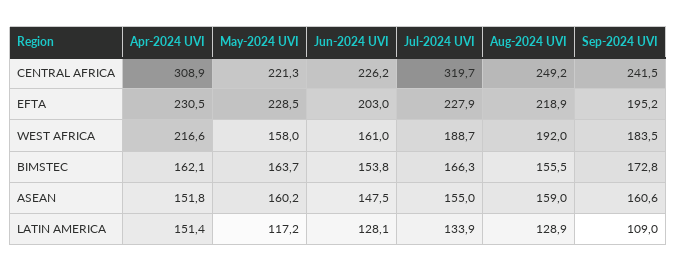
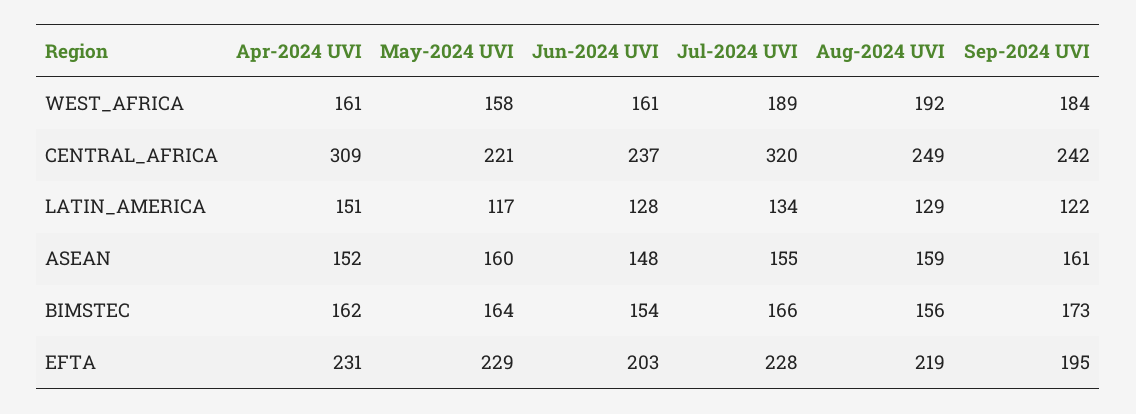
  {
    "Apr-2024 UVI": {
      "CENTRAL AFRICA": 308.9,
      "EFTA": 230.5,
-     "WEST AFRICA": 216.6,
+     "WEST AFRICA": 161,
      "BIMSTEC": 162.1,
      "ASEAN": 151.8,
      "LATIN AMERICA": 151.4
    },
    "May-2024 UVI": {
      "CENTRAL AFRICA": 221.3,
      "EFTA": 228.5,
      "WEST AFRICA": 158,
      "BIMSTEC": 163.7,
      "ASEAN": 160.2,
      "LATIN AMERICA": 117.2
    },
    "Jun-2024 UVI": {
-     "CENTRAL AFRICA": 226.2,
+     "CENTRAL AFRICA": 237,
      "EFTA": 203,
      "WEST AFRICA": 161,
      "BIMSTEC": 153.8,
      "ASEAN": 147.5,
      "LATIN AMERICA": 128.1
    },
    "Jul-2024 UVI": {
      "CENTRAL AFRICA": 319.7,
      "EFTA": 227.9,
      "WEST AFRICA": 188.7,
      "BIMSTEC": 166.3,
      "ASEAN": 155,
      "LATIN AMERICA": 133.9
    },
    "Aug-2024 UVI": {
      "CENTRAL AFRICA": 249.2,
      "EFTA": 218.9,
      "WEST AFRICA": 192,
      "BIMSTEC": 155.5,
      "ASEAN": 159,
      "LATIN AMERICA": 128.9
    },
    "Sep-2024 UVI": {
      "CENTRAL AFRICA": 241.5,
      "EFTA": 195.2,
      "WEST AFRICA": 183.5,
      "BIMSTEC": 172.8,
      "ASEAN": 160.6,
-     "LATIN AMERICA": 109
+     "LATIN AMERICA": 122
    }
  }

